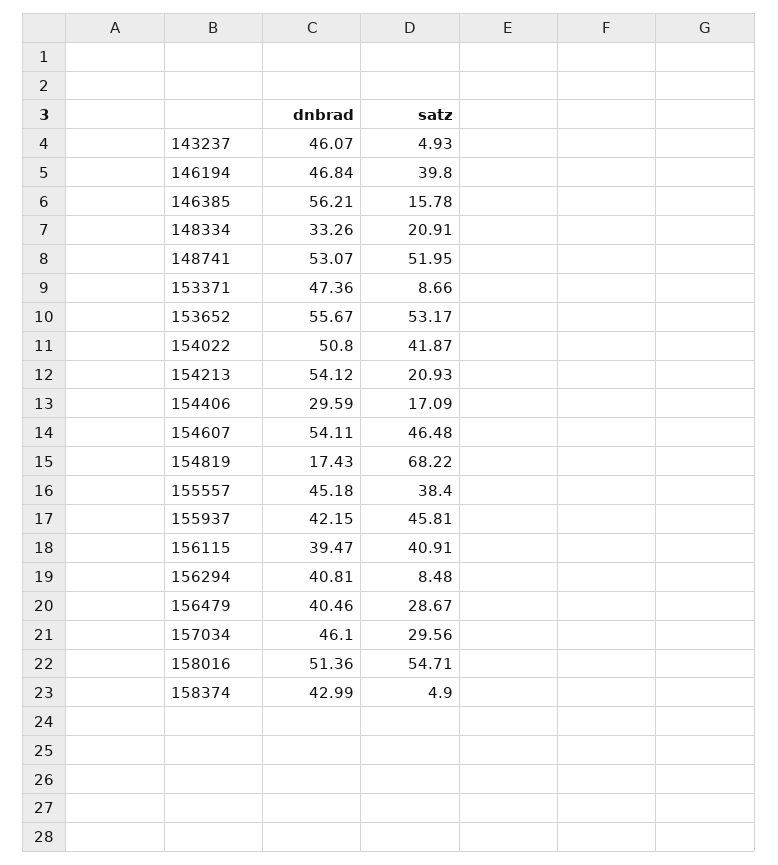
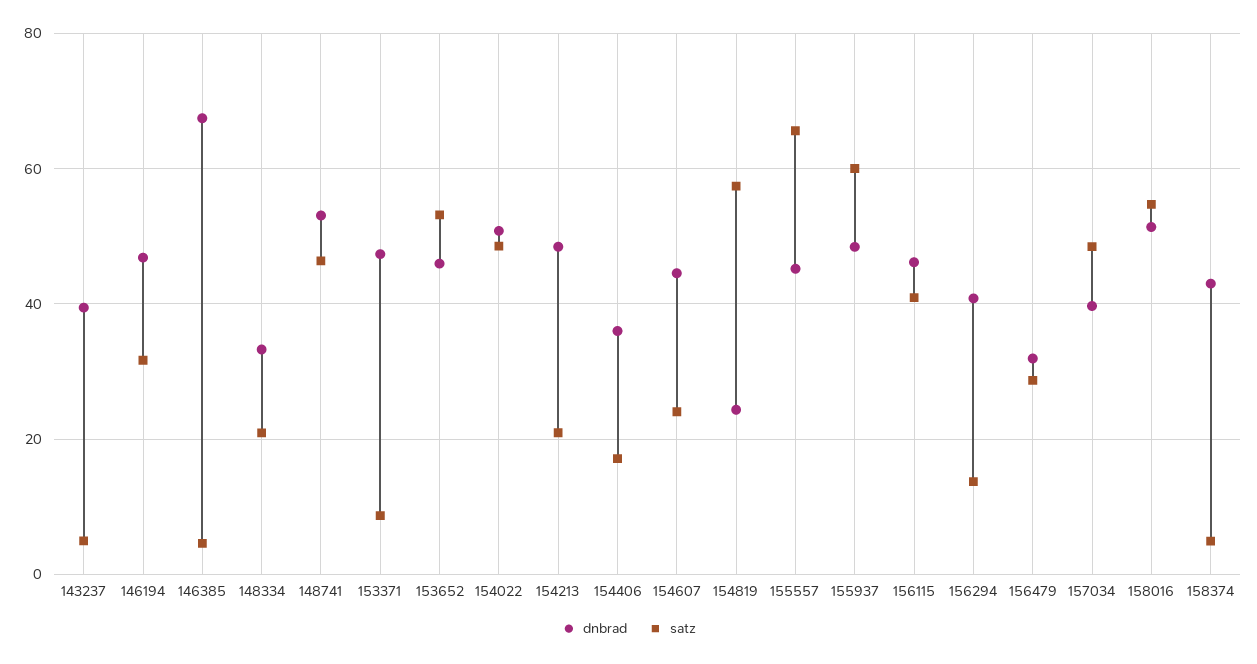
  {
    "dnbrad": {
-     "143237": 46.07,
+     "143237": 40,
      "146194": 46.84,
-     "146385": 56.21,
+     "146385": 68,
      "148334": 33.26,
      "148741": 53.07,
      "153371": 47.36,
-     "153652": 55.67,
+     "153652": 46,
      "154022": 50.8,
-     "154213": 54.12,
+     "154213": 48,
-     "154406": 29.59,
+     "154406": 36,
-     "154607": 54.11,
+     "154607": 44,
-     "154819": 17.43,
+     "154819": 24,
      "155557": 45.18,
-     "155937": 42.15,
+     "155937": 48,
-     "156115": 39.47,
+     "156115": 46,
      "156294": 40.81,
-     "156479": 40.46,
+     "156479": 32,
-     "157034": 46.1,
+     "157034": 40,
      "158016": 51.36,
      "158374": 42.99
    },
    "satz": {
      "143237": 4.93,
-     "146194": 39.8,
+     "146194": 32,
-     "146385": 15.78,
+     "146385": 4,
      "148334": 20.91,
-     "148741": 51.95,
+     "148741": 46,
      "153371": 8.66,
      "153652": 53.17,
-     "154022": 41.87,
+     "154022": 48,
      "154213": 20.93,
      "154406": 17.09,
-     "154607": 46.48,
+     "154607": 24,
-     "154819": 68.22,
+     "154819": 58,
-     "155557": 38.4,
+     "155557": 66,
-     "155937": 45.81,
+     "155937": 60,
      "156115": 40.91,
-     "156294": 8.48,
+     "156294": 14,
      "156479": 28.67,
-     "157034": 29.56,
+     "157034": 48,
      "158016": 54.71,
      "158374": 4.9
    }
  }

